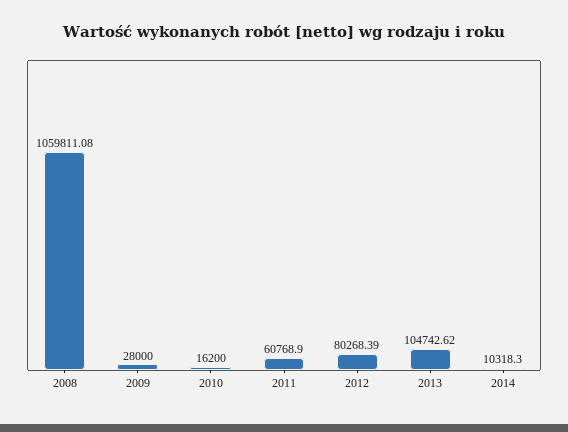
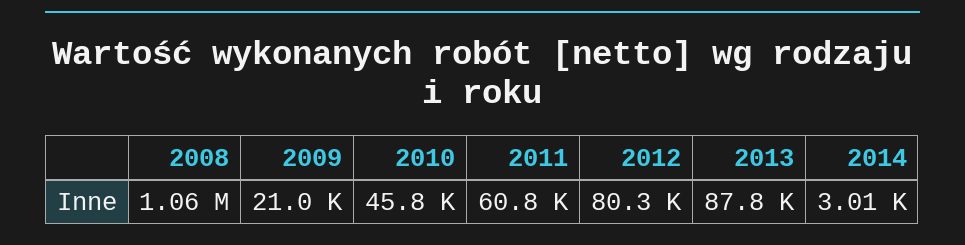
  {
    "2008": 1059811.08,
-   "2009": 28000,
+   "2009": 21000,
-   "2010": 16200,
+   "2010": 45800,
    "2011": 60768.9,
    "2012": 80268.39,
-   "2013": 104742.62,
+   "2013": 87800,
-   "2014": 10318.3
+   "2014": 3010
  }

